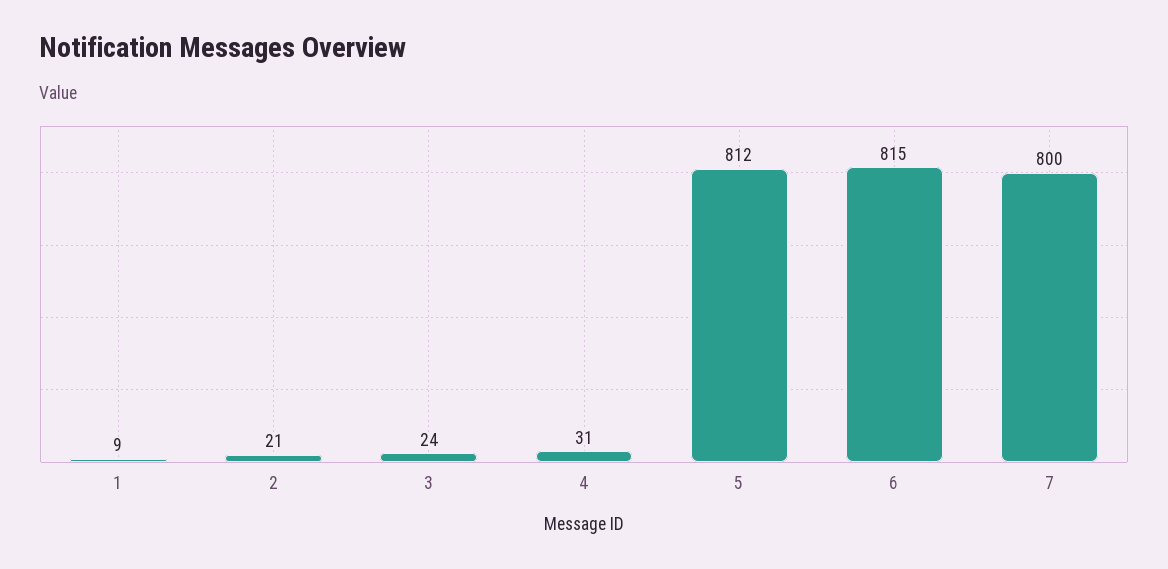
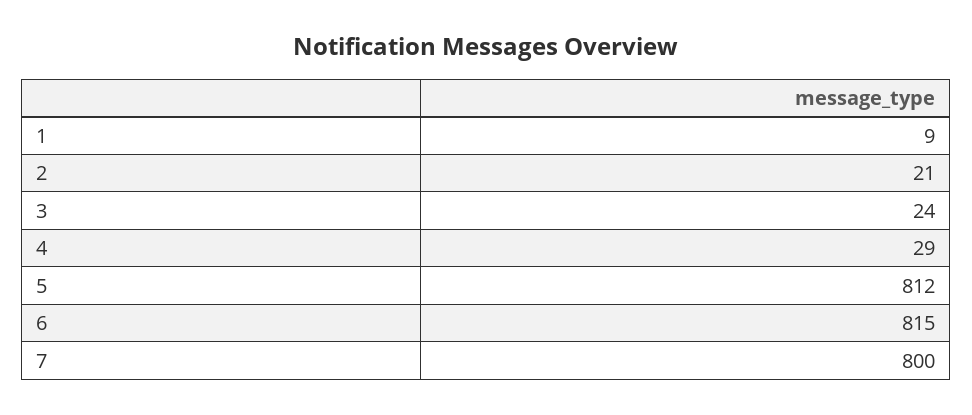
  {
    "1": 9,
    "2": 21,
    "3": 24,
-   "4": 31,
+   "4": 29,
    "5": 812,
    "6": 815,
    "7": 800
  }

